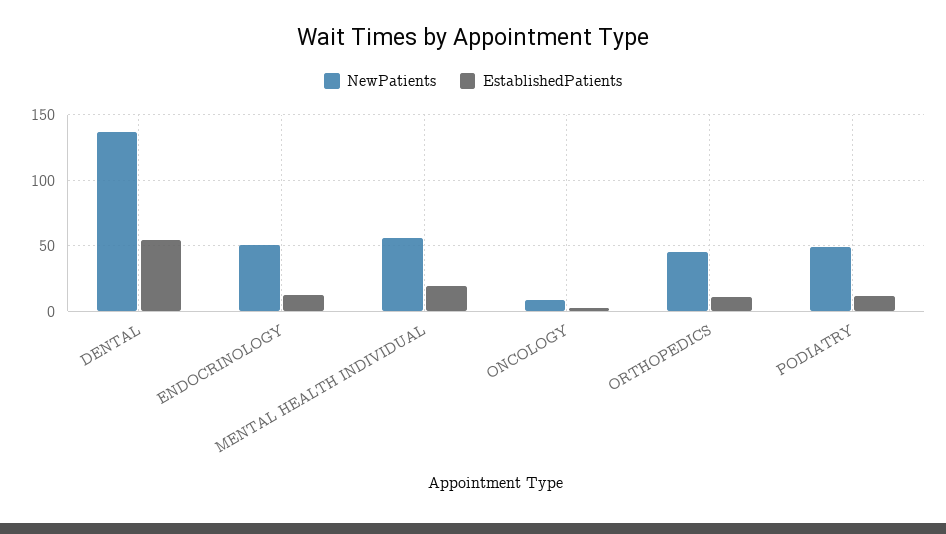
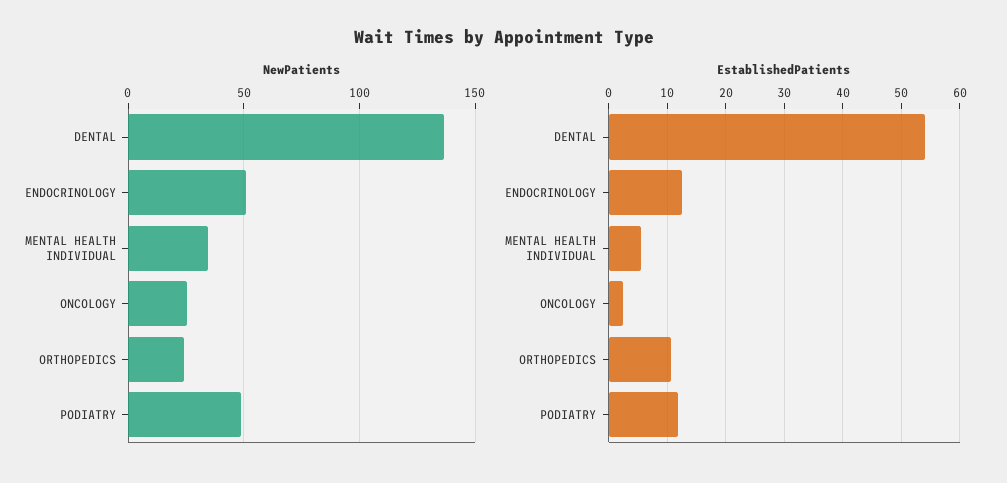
  {
    "NewPatients": {
      "DENTAL": 135,
      "ENDOCRINOLOGY": 50,
-     "MENTAL HEALTH INDIVIDUAL": 55,
+     "MENTAL HEALTH INDIVIDUAL": 35,
-     "ONCOLOGY": 10,
+     "ONCOLOGY": 25,
-     "ORTHOPEDICS": 45,
+     "ORTHOPEDICS": 25,
      "PODIATRY": 50
    },
    "EstablishedPatients": {
      "DENTAL": 54,
      "ENDOCRINOLOGY": 12,
-     "MENTAL HEALTH INDIVIDUAL": 20,
+     "MENTAL HEALTH INDIVIDUAL": 6,
      "ONCOLOGY": 2,
      "ORTHOPEDICS": 10,
      "PODIATRY": 12
    }
  }

